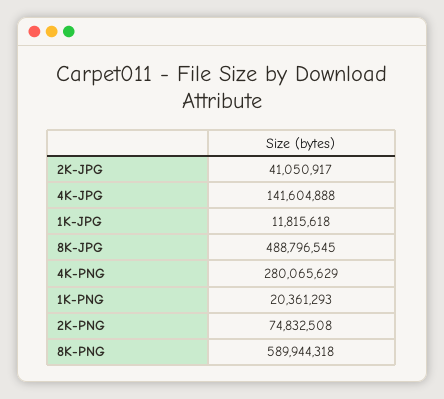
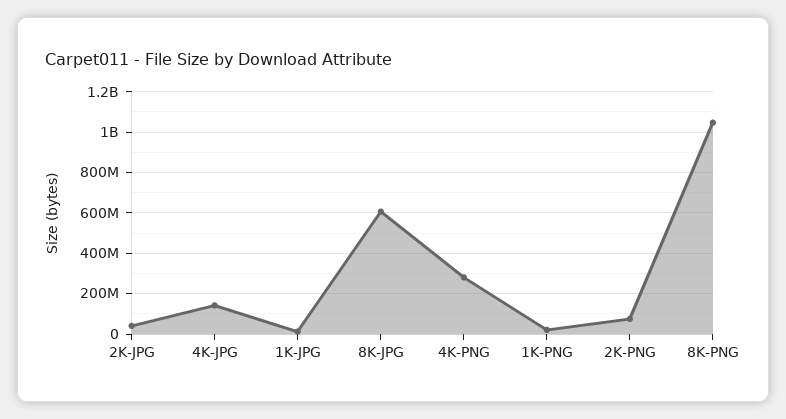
  {
    "2K-JPG": 41050917,
    "4K-JPG": 141604888,
    "1K-JPG": 11815618,
-   "8K-JPG": 488796545,
+   "8K-JPG": 600000000,
    "4K-PNG": 280065629,
    "1K-PNG": 20361293,
    "2K-PNG": 74832508,
-   "8K-PNG": 589944318
+   "8K-PNG": 1050000000
  }

